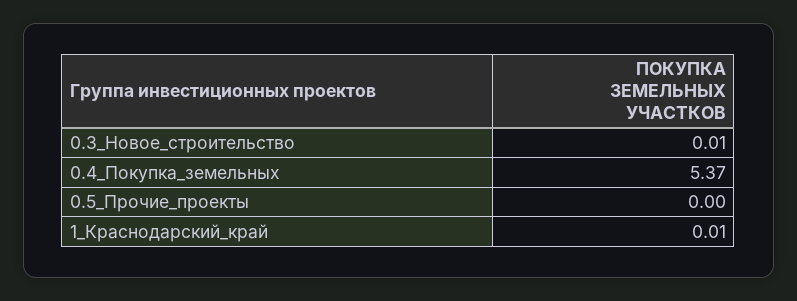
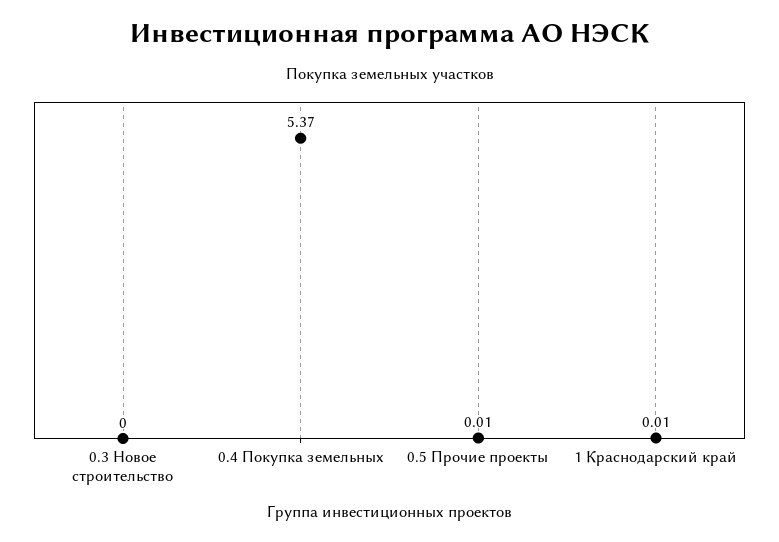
  {
-   "0.3_Новое_строительство": 0.01,
+   "0.3_Новое_строительство": 0,
    "0.4_Покупка_земельных": 5.37,
-   "0.5_Прочие_проекты": 0,
+   "0.5_Прочие_проекты": 0.01,
    "1_Краснодарский_край": 0.01
  }

